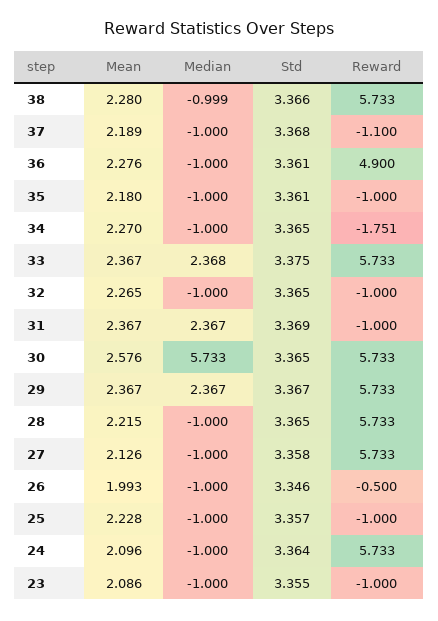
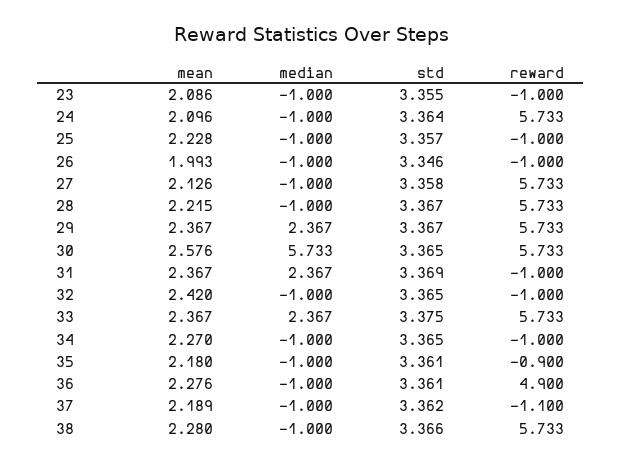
  {
    "Mean": {
      "38": 2.28,
      "37": 2.189,
      "36": 2.276,
      "35": 2.18,
      "34": 2.27,
      "33": 2.367,
-     "32": 2.265,
+     "32": 2.42,
      "31": 2.367,
      "30": 2.576,
      "29": 2.367,
      "28": 2.215,
      "27": 2.126,
      "26": 1.993,
      "25": 2.228,
      "24": 2.096,
      "23": 2.086
    },
    "Median": {
-     "38": -0.999,
+     "38": -1,
      "37": -1,
      "36": -1,
      "35": -1,
      "34": -1,
-     "33": 2.368,
+     "33": 2.367,
      "32": -1,
      "31": 2.367,
      "30": 5.733,
      "29": 2.367,
      "28": -1,
      "27": -1,
      "26": -1,
      "25": -1,
      "24": -1,
      "23": -1
    },
    "Std": {
      "38": 3.366,
-     "37": 3.368,
+     "37": 3.362,
      "36": 3.361,
      "35": 3.361,
      "34": 3.365,
      "33": 3.375,
      "32": 3.365,
      "31": 3.369,
      "30": 3.365,
      "29": 3.367,
-     "28": 3.365,
+     "28": 3.367,
      "27": 3.358,
      "26": 3.346,
      "25": 3.357,
      "24": 3.364,
      "23": 3.355
    },
    "Reward": {
      "38": 5.733,
      "37": -1.1,
      "36": 4.9,
-     "35": -1,
+     "35": -0.9,
-     "34": -1.751,
+     "34": -1,
      "33": 5.733,
      "32": -1,
      "31": -1,
      "30": 5.733,
      "29": 5.733,
      "28": 5.733,
      "27": 5.733,
-     "26": -0.5,
+     "26": -1,
      "25": -1,
      "24": 5.733,
      "23": -1
    }
  }

